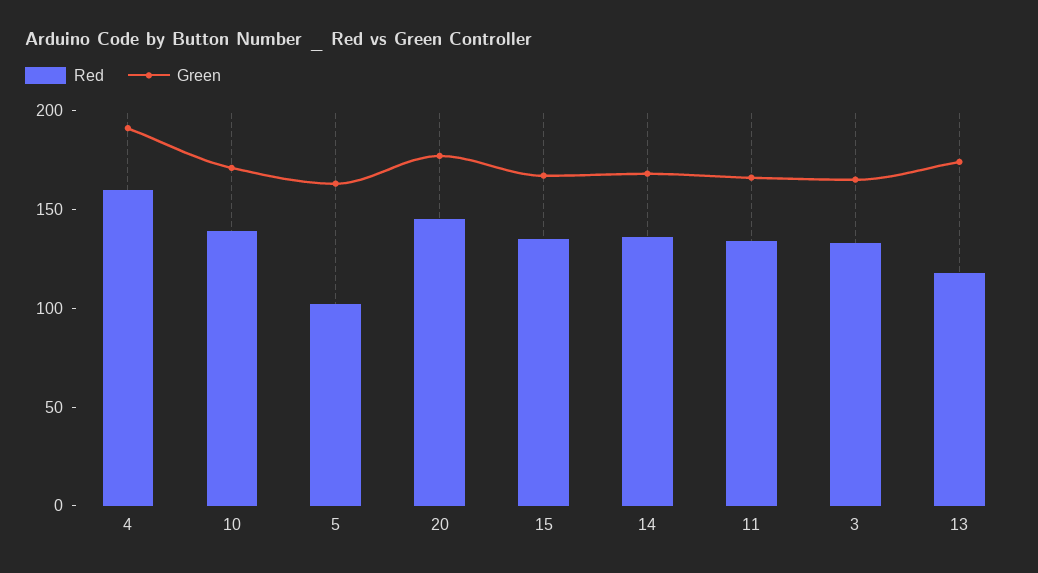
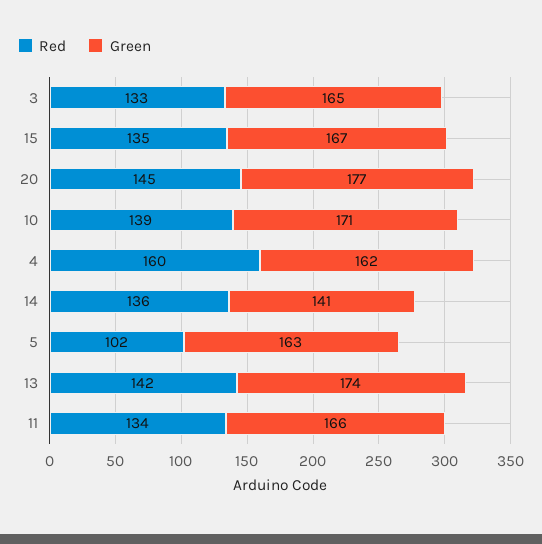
  {
    "Red": {
      "4": 160,
      "10": 139,
      "5": 102,
      "20": 145,
      "15": 135,
      "14": 136,
      "11": 134,
      "3": 133,
-     "13": 120
+     "13": 142
    },
    "Green": {
-     "4": 190,
+     "4": 162,
      "10": 171,
      "5": 163,
      "20": 177,
      "15": 167,
-     "14": 170,
+     "14": 141,
      "11": 166,
      "3": 165,
      "13": 174
    }
  }

